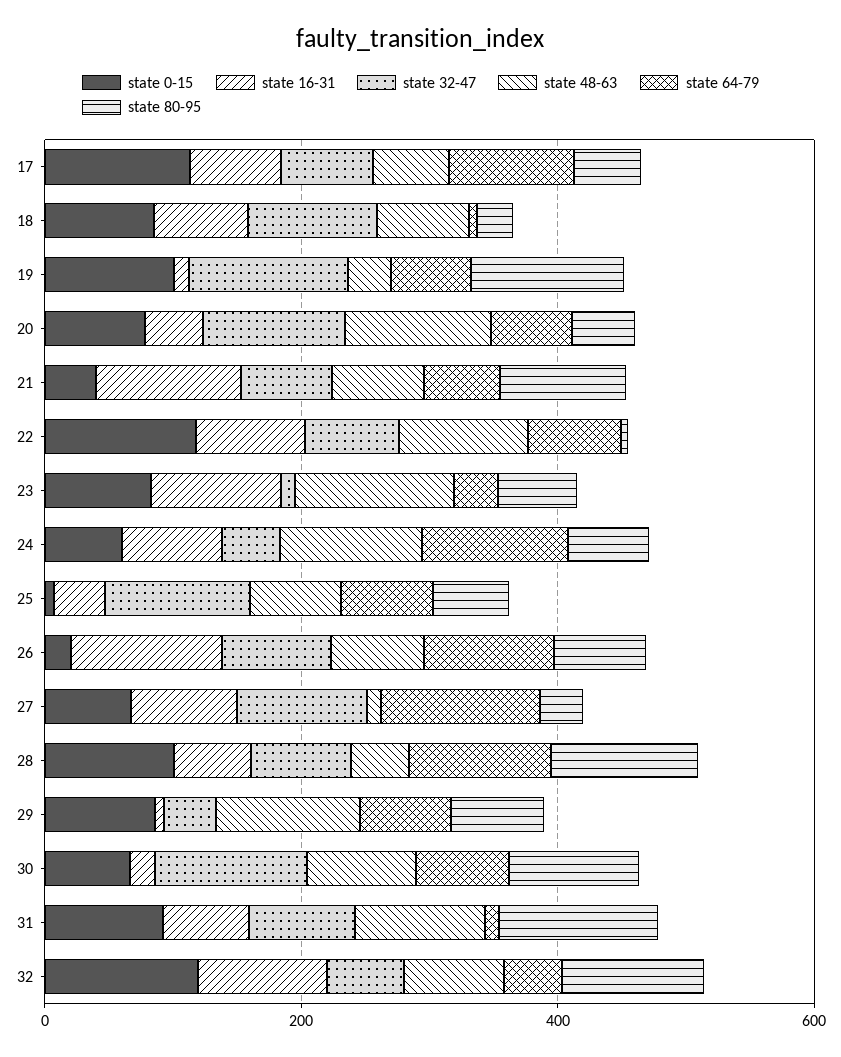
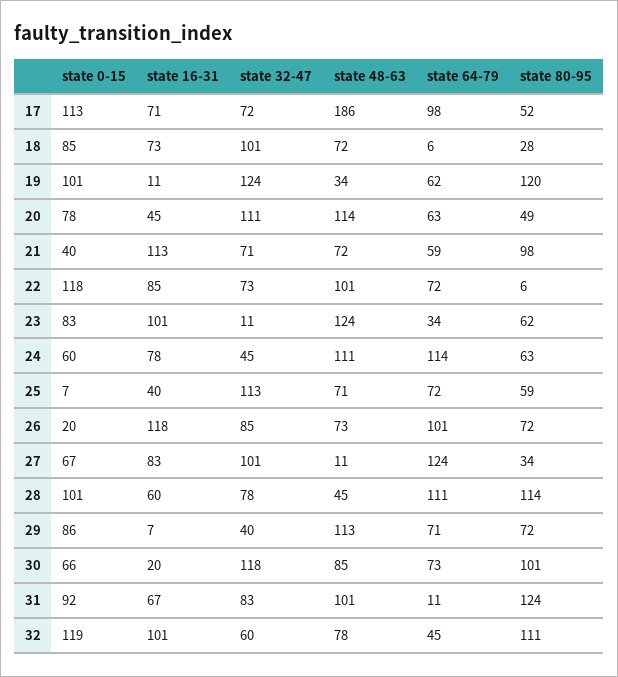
  {
    "state 0-15": {
      "17": 113,
      "18": 85,
      "19": 101,
      "20": 78,
      "21": 40,
      "22": 118,
      "23": 83,
      "24": 60,
      "25": 7,
      "26": 20,
      "27": 67,
      "28": 101,
      "29": 86,
      "30": 66,
      "31": 92,
      "32": 119
    },
    "state 16-31": {
      "17": 71,
      "18": 73,
      "19": 11,
      "20": 45,
      "21": 113,
      "22": 85,
      "23": 101,
      "24": 78,
      "25": 40,
      "26": 118,
      "27": 83,
      "28": 60,
      "29": 7,
      "30": 20,
      "31": 67,
      "32": 101
    },
    "state 32-47": {
      "17": 72,
      "18": 101,
      "19": 124,
      "20": 111,
      "21": 71,
      "22": 73,
      "23": 11,
      "24": 45,
      "25": 113,
      "26": 85,
      "27": 101,
      "28": 78,
      "29": 40,
      "30": 118,
      "31": 83,
      "32": 60
    },
    "state 48-63": {
-     "17": 50,
+     "17": 186,
      "18": 72,
      "19": 34,
      "20": 114,
      "21": 72,
      "22": 101,
      "23": 124,
      "24": 111,
      "25": 71,
      "26": 73,
      "27": 11,
      "28": 45,
      "29": 113,
      "30": 85,
      "31": 101,
      "32": 78
    },
    "state 64-79": {
      "17": 98,
      "18": 6,
      "19": 62,
      "20": 63,
      "21": 59,
      "22": 72,
      "23": 34,
      "24": 114,
      "25": 72,
      "26": 101,
      "27": 124,
      "28": 111,
      "29": 71,
      "30": 73,
      "31": 11,
      "32": 45
    },
    "state 80-95": {
      "17": 52,
      "18": 28,
      "19": 120,
      "20": 49,
      "21": 98,
      "22": 6,
      "23": 62,
      "24": 63,
      "25": 59,
      "26": 72,
      "27": 34,
      "28": 114,
      "29": 72,
      "30": 101,
      "31": 124,
      "32": 111
    }
  }

